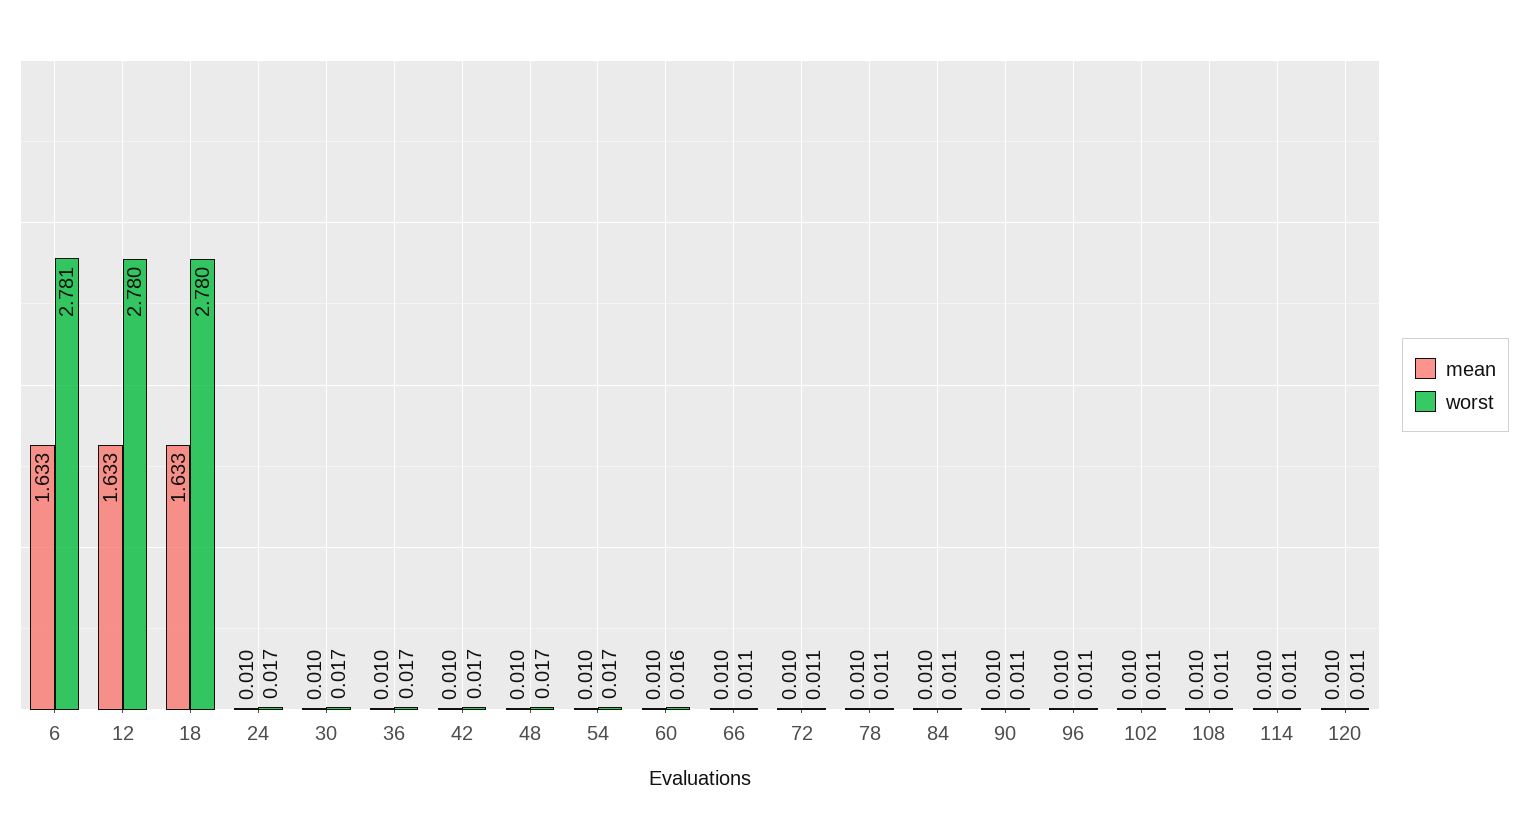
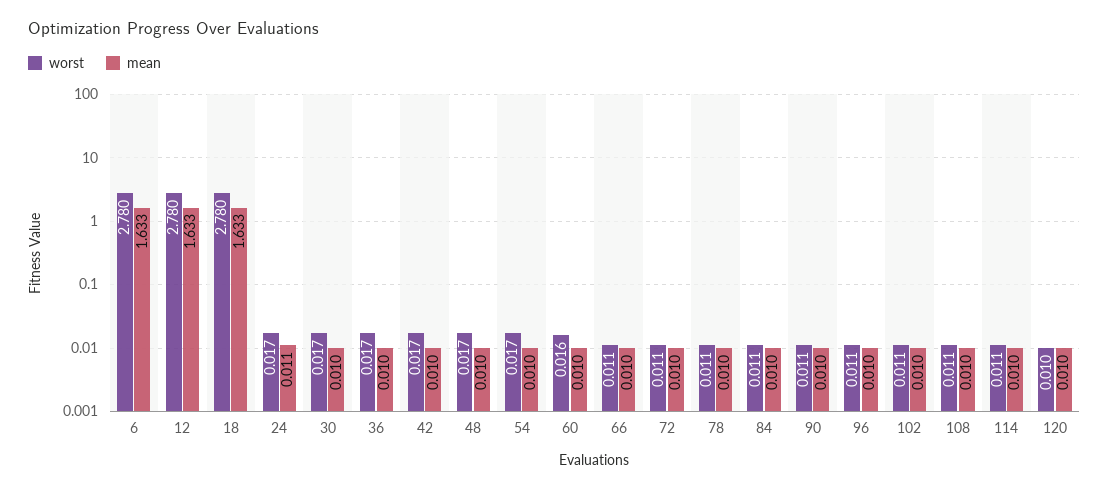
  {
    "mean": {
      "6": 1.633,
      "12": 1.633,
      "18": 1.633,
-     "24": 0.01,
+     "24": 0.011,
      "30": 0.01,
      "36": 0.01,
      "42": 0.01,
      "48": 0.01,
      "54": 0.01,
      "60": 0.01,
      "66": 0.01,
      "72": 0.01,
      "78": 0.01,
      "84": 0.01,
      "90": 0.01,
      "96": 0.01,
      "102": 0.01,
      "108": 0.01,
      "114": 0.01,
      "120": 0.01
    },
    "worst": {
-     "6": 2.781,
+     "6": 2.78,
      "12": 2.78,
      "18": 2.78,
      "24": 0.017,
      "30": 0.017,
      "36": 0.017,
      "42": 0.017,
      "48": 0.017,
      "54": 0.017,
      "60": 0.016,
      "66": 0.011,
      "72": 0.011,
      "78": 0.011,
      "84": 0.011,
      "90": 0.011,
      "96": 0.011,
      "102": 0.011,
      "108": 0.011,
      "114": 0.011,
-     "120": 0.011
+     "120": 0.01
    }
  }

